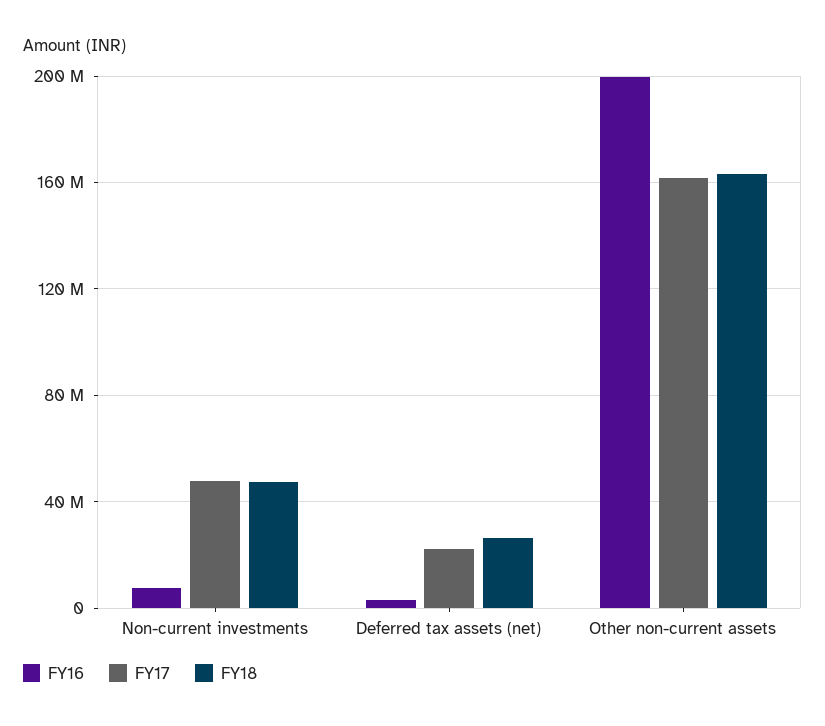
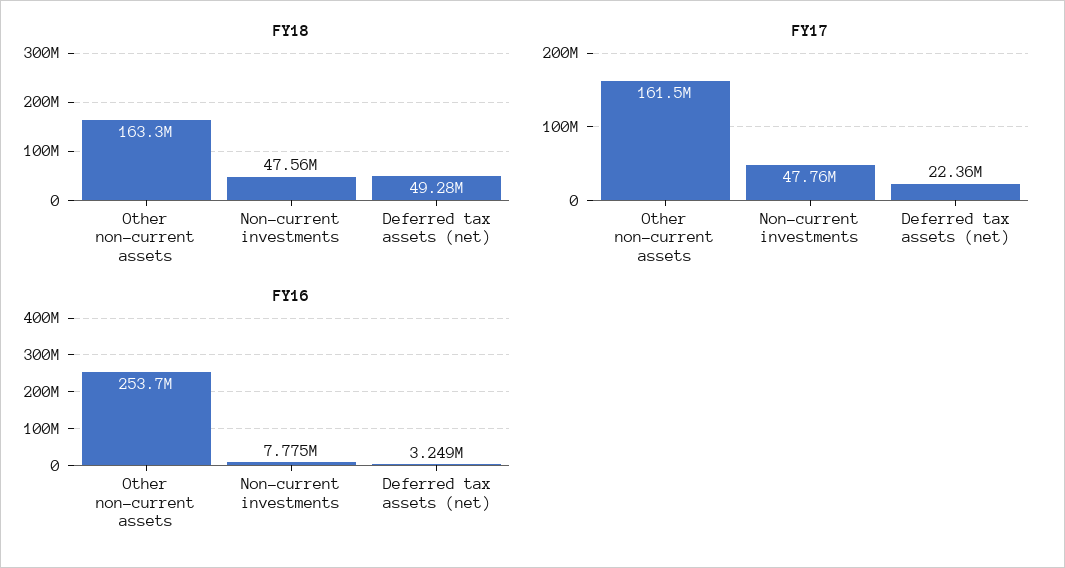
  {
    "FY16": {
      "Non-current investments": 7775000,
      "Deferred tax assets (net)": 3249000,
-     "Other non-current assets": 200000000
+     "Other non-current assets": 253700000
    },
    "FY17": {
      "Non-current investments": 47760000,
      "Deferred tax assets (net)": 22360000,
      "Other non-current assets": 161500000
    },
    "FY18": {
      "Non-current investments": 47560000,
-     "Deferred tax assets (net)": 25000000,
+     "Deferred tax assets (net)": 49280000,
      "Other non-current assets": 163300000
    }
  }

